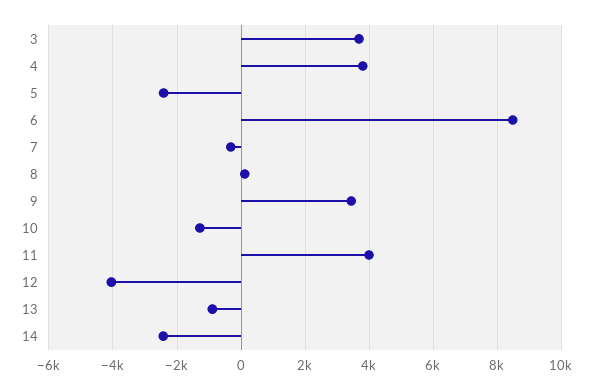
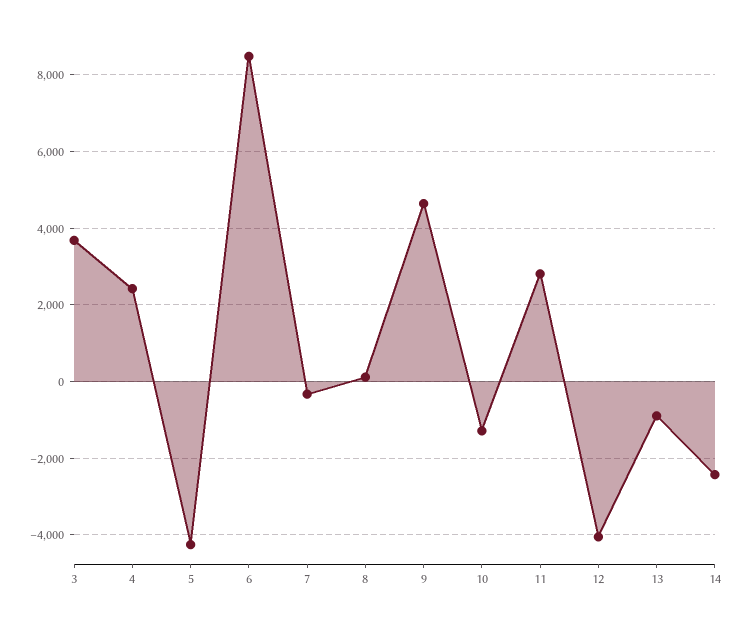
  {
    "3": 3600,
-   "4": 3800,
+   "4": 2400,
-   "5": -2400,
+   "5": -4200,
    "6": 8400,
    "7": -400,
    "8": 200,
-   "9": 3400,
+   "9": 4600,
    "10": -1200,
-   "11": 4000,
+   "11": 2800,
    "12": -4000,
    "13": -800,
    "14": -2400
  }

